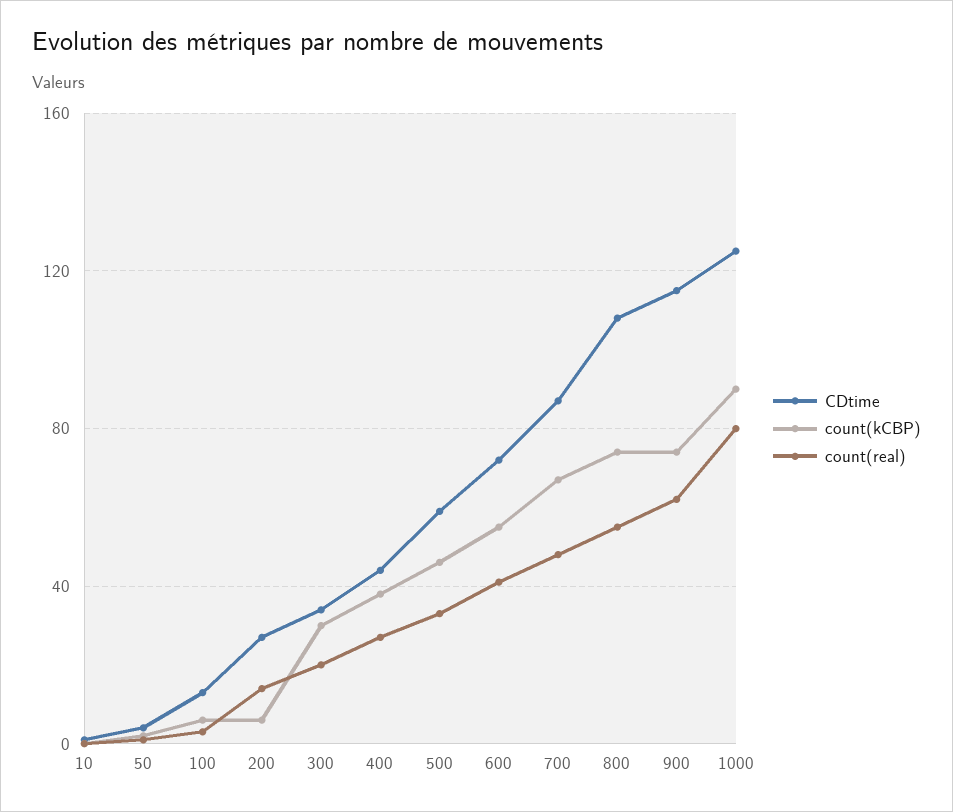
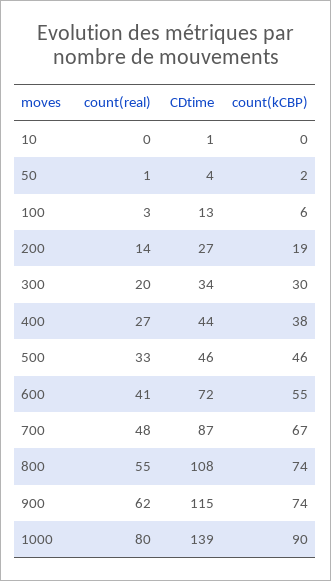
  {
    "CDtime": {
      "10": 1,
      "50": 4,
      "100": 13,
      "200": 27,
      "300": 34,
      "400": 44,
-     "500": 60,
+     "500": 46,
      "600": 72,
      "700": 87,
      "800": 108,
      "900": 115,
-     "1000": 125
+     "1000": 139
    },
    "count(kCBP)": {
      "10": 0,
      "50": 2,
      "100": 6,
-     "200": 5,
+     "200": 19,
      "300": 30,
      "400": 38,
      "500": 46,
      "600": 55,
      "700": 67,
      "800": 74,
      "900": 74,
      "1000": 90
    },
    "count(real)": {
      "10": 0,
      "50": 1,
      "100": 3,
      "200": 14,
      "300": 20,
      "400": 27,
      "500": 33,
      "600": 41,
      "700": 48,
      "800": 55,
      "900": 62,
      "1000": 80
    }
  }

